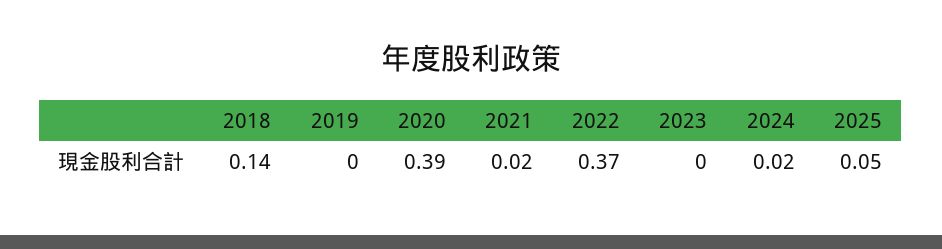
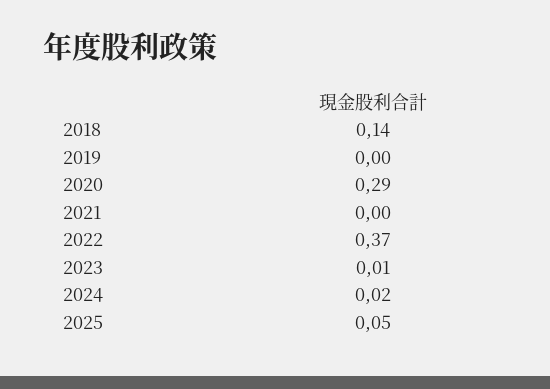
  {
    "2018": 0.14,
    "2019": 0,
-   "2020": 0.39,
+   "2020": 0.29,
-   "2021": 0.02,
+   "2021": 0,
    "2022": 0.37,
-   "2023": 0,
+   "2023": 0.01,
    "2024": 0.02,
    "2025": 0.05
  }

